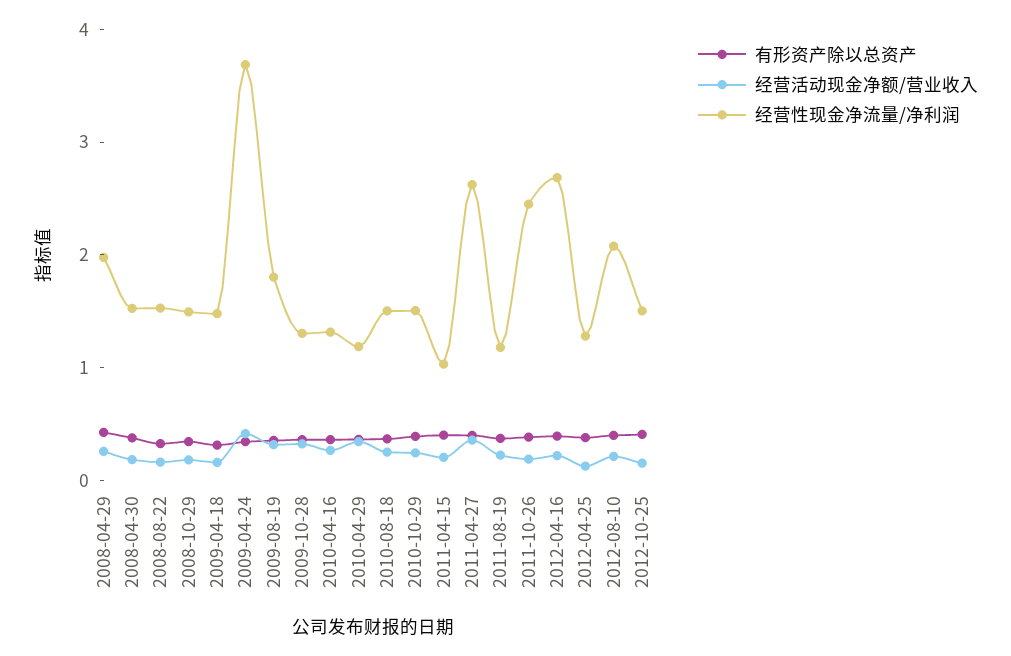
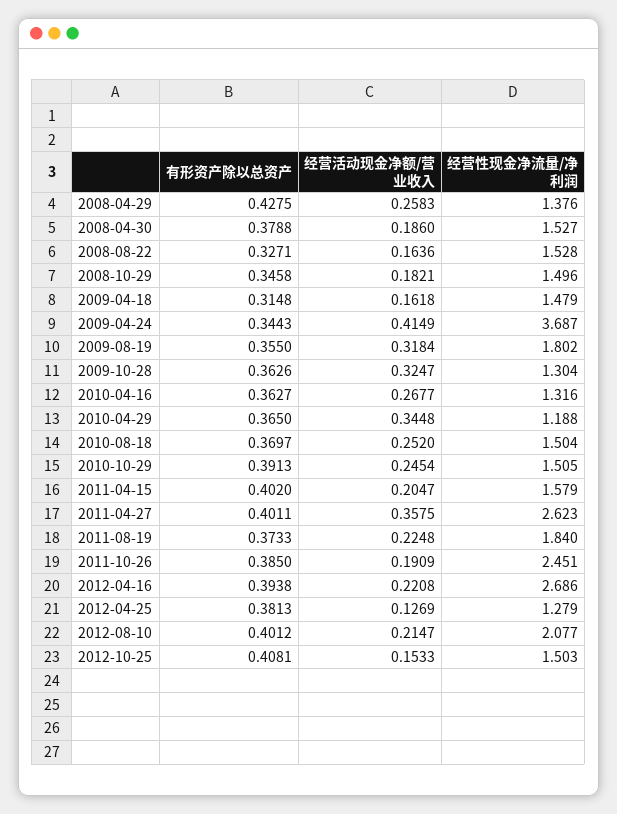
  {
    "有形资产除以总资产": {
      "2008-04-29": 0.4275,
      "2008-04-30": 0.3788,
      "2008-08-22": 0.3271,
      "2008-10-29": 0.3458,
      "2009-04-18": 0.3148,
      "2009-04-24": 0.3443,
      "2009-08-19": 0.355,
      "2009-10-28": 0.3626,
      "2010-04-16": 0.3627,
      "2010-04-29": 0.365,
      "2010-08-18": 0.3697,
      "2010-10-29": 0.3913,
      "2011-04-15": 0.402,
      "2011-04-27": 0.4011,
      "2011-08-19": 0.3733,
      "2011-10-26": 0.385,
      "2012-04-16": 0.3938,
      "2012-04-25": 0.3813,
      "2012-08-10": 0.4012,
      "2012-10-25": 0.4081
    },
    "经营活动现金净额/营业收入": {
      "2008-04-29": 0.2583,
      "2008-04-30": 0.186,
      "2008-08-22": 0.1636,
      "2008-10-29": 0.1821,
      "2009-04-18": 0.1618,
      "2009-04-24": 0.4149,
      "2009-08-19": 0.3184,
      "2009-10-28": 0.3247,
      "2010-04-16": 0.2677,
      "2010-04-29": 0.3448,
      "2010-08-18": 0.252,
      "2010-10-29": 0.2454,
      "2011-04-15": 0.2047,
      "2011-04-27": 0.3575,
      "2011-08-19": 0.2248,
      "2011-10-26": 0.1909,
      "2012-04-16": 0.2208,
      "2012-04-25": 0.1269,
      "2012-08-10": 0.2147,
      "2012-10-25": 0.1533
    },
    "经营性现金净流量/净利润": {
-     "2008-04-29": 2,
+     "2008-04-29": 1.376,
      "2008-04-30": 1.527,
      "2008-08-22": 1.528,
      "2008-10-29": 1.496,
      "2009-04-18": 1.479,
      "2009-04-24": 3.687,
      "2009-08-19": 1.802,
      "2009-10-28": 1.304,
      "2010-04-16": 1.316,
      "2010-04-29": 1.188,
      "2010-08-18": 1.504,
      "2010-10-29": 1.505,
-     "2011-04-15": 1,
+     "2011-04-15": 1.579,
      "2011-04-27": 2.623,
-     "2011-08-19": 1.2,
+     "2011-08-19": 1.84,
      "2011-10-26": 2.451,
      "2012-04-16": 2.686,
      "2012-04-25": 1.279,
      "2012-08-10": 2.077,
      "2012-10-25": 1.503
    }
  }

